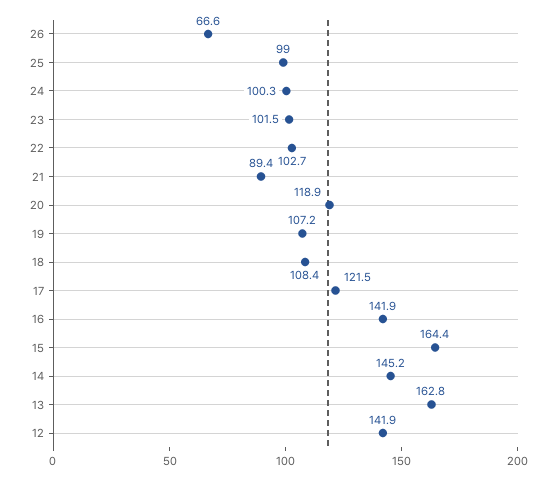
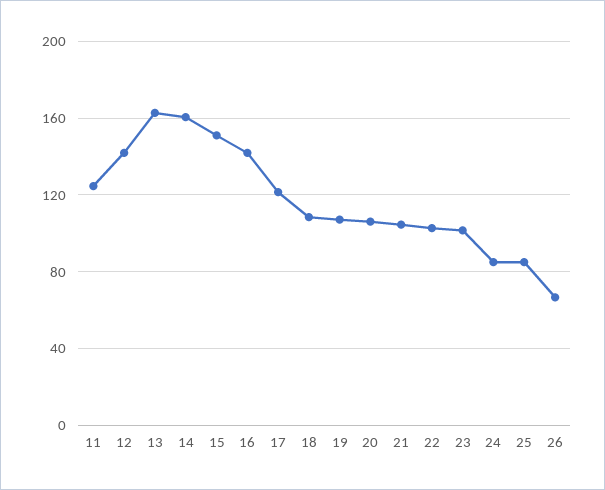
  {
    "26": 66.6,
-   "25": 99,
+   "25": 85,
-   "24": 100.3,
+   "24": 85,
    "23": 101.5,
    "22": 102.7,
-   "21": 89.4,
+   "21": 105,
-   "20": 118.9,
+   "20": 105,
    "19": 107.2,
    "18": 108.4,
    "17": 121.5,
    "16": 141.9,
-   "15": 164.4,
+   "15": 150,
-   "14": 145.2,
+   "14": 160,
    "13": 162.8,
-   "12": 141.9
+   "12": 141.9,
+   "11": 125
  }

